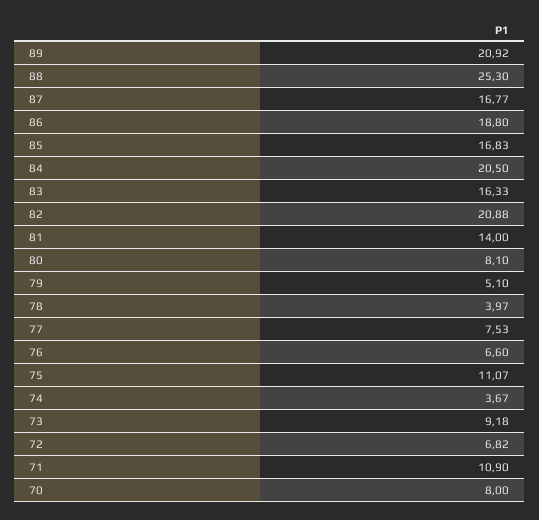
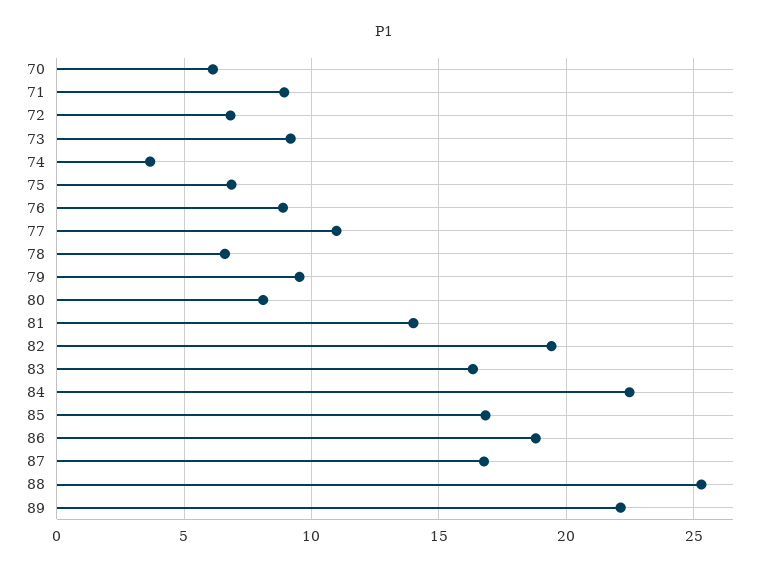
  {
-   "89": 20.92,
+   "89": 22,
    "88": 25.3,
    "87": 16.77,
    "86": 18.8,
    "85": 16.83,
-   "84": 20.5,
+   "84": 22.5,
    "83": 16.33,
-   "82": 20.88,
+   "82": 19.5,
    "81": 14,
    "80": 8.1,
-   "79": 5.1,
+   "79": 9.5,
-   "78": 3.97,
+   "78": 6.5,
-   "77": 7.53,
+   "77": 11,
-   "76": 6.6,
+   "76": 9,
-   "75": 11.07,
+   "75": 7,
    "74": 3.67,
    "73": 9.18,
    "72": 6.82,
-   "71": 10.9,
+   "71": 9,
-   "70": 8
+   "70": 6
  }

